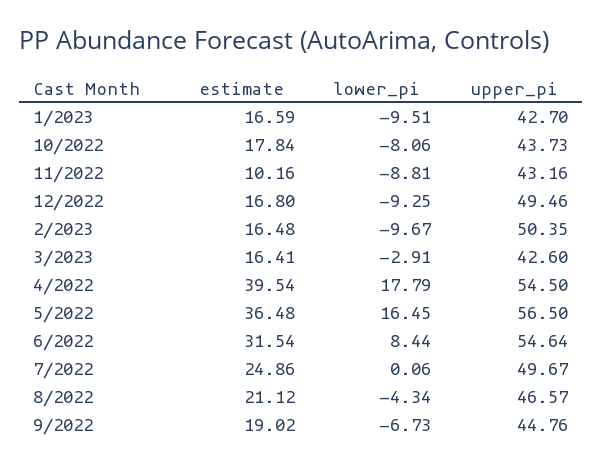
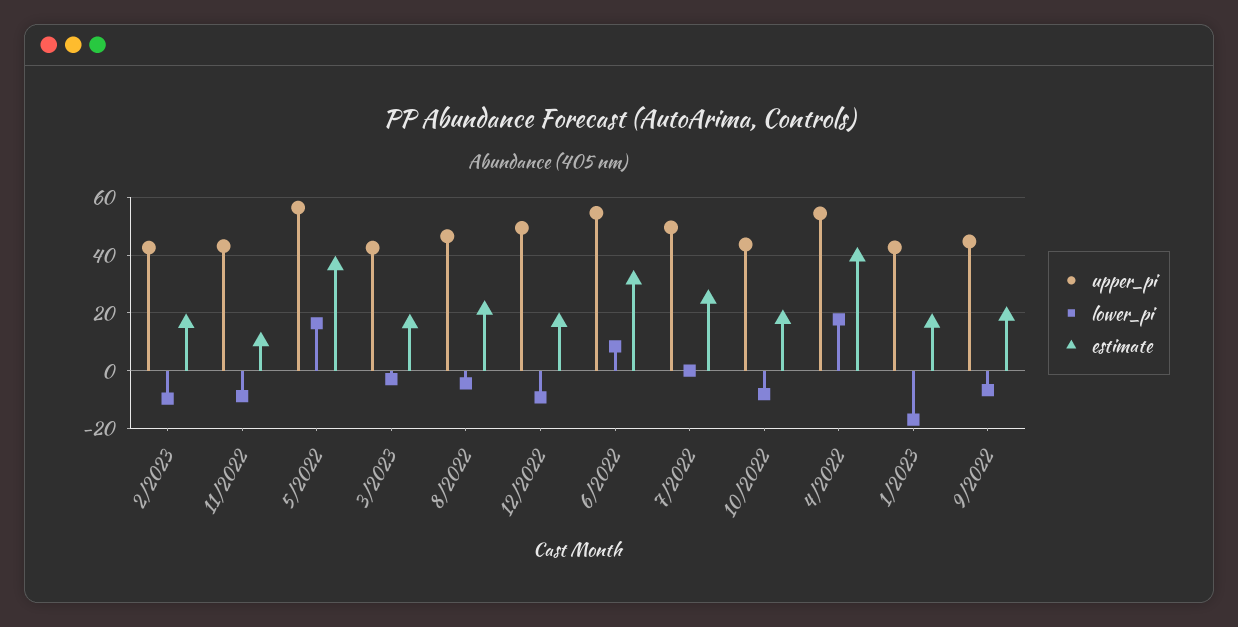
  {
    "estimate": {
      "1/2023": 16.59,
      "10/2022": 17.84,
      "11/2022": 10.16,
      "12/2022": 16.8,
      "2/2023": 16.48,
      "3/2023": 16.41,
      "4/2022": 39.54,
      "5/2022": 36.48,
      "6/2022": 31.54,
      "7/2022": 24.86,
      "8/2022": 21.12,
      "9/2022": 19.02
    },
    "lower_pi": {
-     "1/2023": -9.51,
+     "1/2023": -17.5,
      "10/2022": -8.06,
      "11/2022": -8.81,
      "12/2022": -9.25,
      "2/2023": -9.67,
      "3/2023": -2.91,
      "4/2022": 17.79,
      "5/2022": 16.45,
      "6/2022": 8.44,
      "7/2022": 0.06,
      "8/2022": -4.34,
      "9/2022": -6.73
    },
    "upper_pi": {
      "1/2023": 42.7,
      "10/2022": 43.73,
      "11/2022": 43.16,
      "12/2022": 49.46,
-     "2/2023": 50.35,
+     "2/2023": 42.5,
      "3/2023": 42.6,
      "4/2022": 54.5,
      "5/2022": 56.5,
      "6/2022": 54.64,
      "7/2022": 49.67,
      "8/2022": 46.57,
      "9/2022": 44.76
    }
  }

